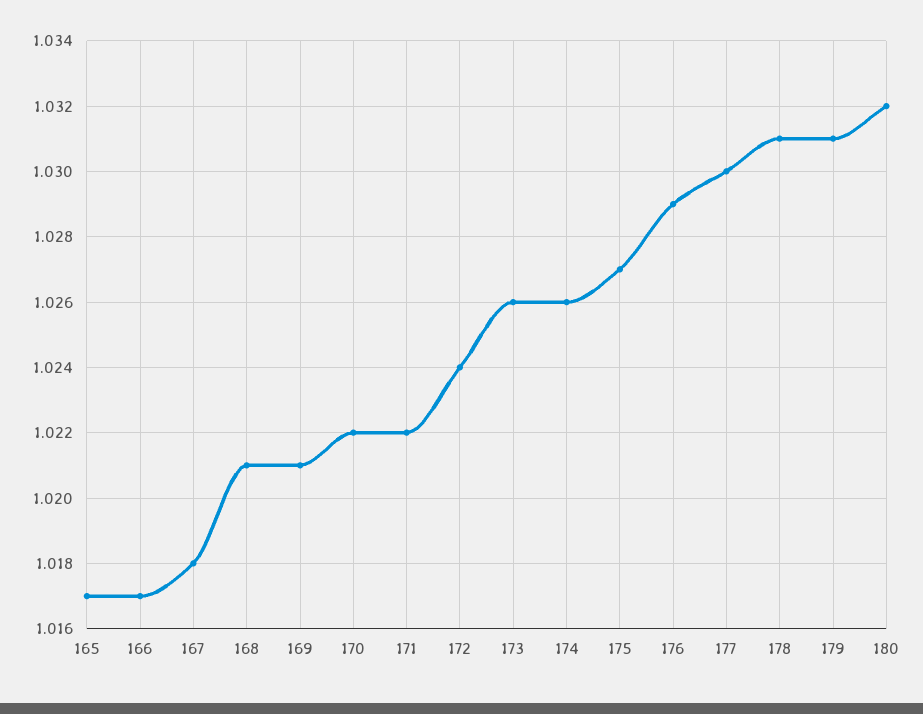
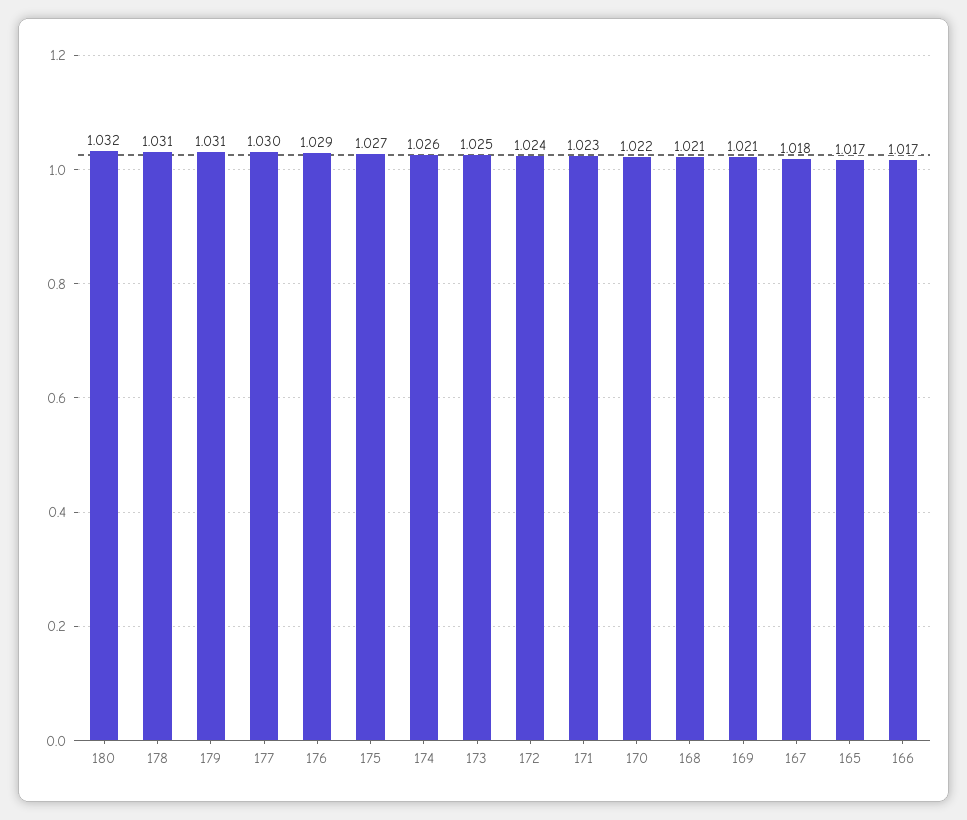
  {
    "165": 1.017,
    "166": 1.017,
    "167": 1.018,
    "168": 1.021,
    "169": 1.021,
    "170": 1.022,
-   "171": 1.022,
+   "171": 1.023,
    "172": 1.024,
-   "173": 1.026,
+   "173": 1.025,
    "174": 1.026,
    "175": 1.027,
    "176": 1.029,
    "177": 1.03,
    "178": 1.031,
    "179": 1.031,
    "180": 1.032
  }

